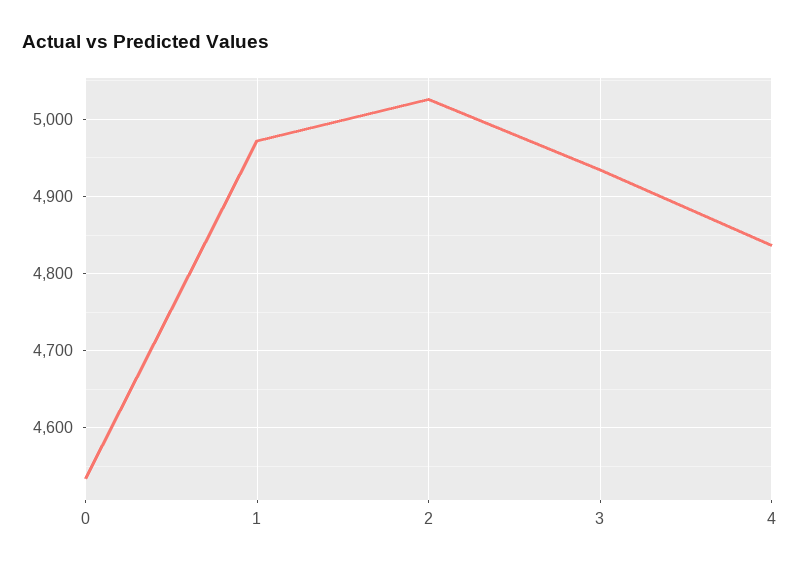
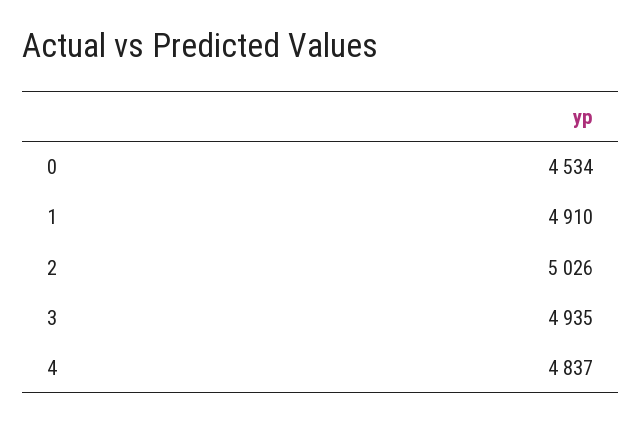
  {
    "0": 4534,
-   "1": 4970,
+   "1": 4910,
    "2": 5026,
    "3": 4935,
    "4": 4837
  }

